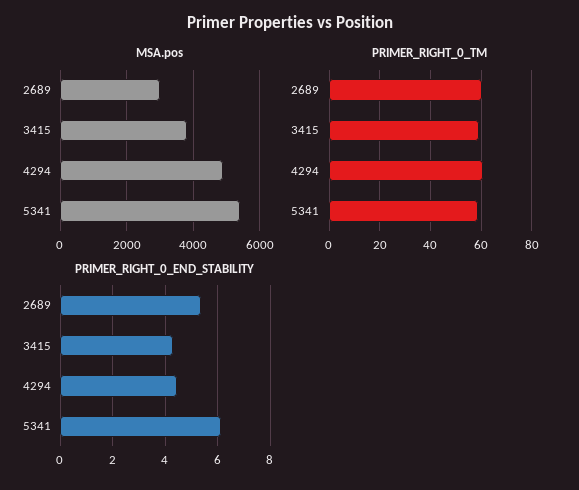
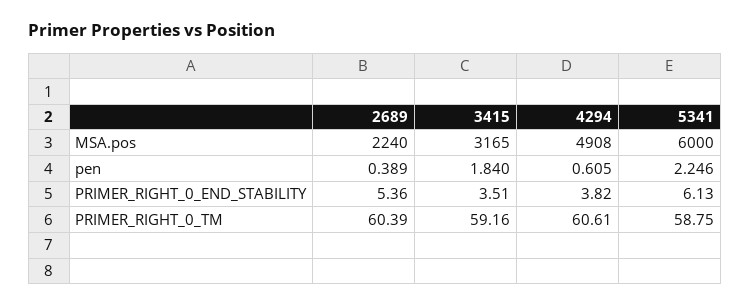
  {
    "MSA.pos": {
-     "2689": 3000,
+     "2689": 2240,
-     "3415": 3800,
+     "3415": 3165,
      "4294": 4908,
-     "5341": 5400
+     "5341": 6000
    },
    "PRIMER_RIGHT_0_TM": {
      "2689": 60.39,
      "3415": 59.16,
      "4294": 60.61,
      "5341": 58.75
    },
    "PRIMER_RIGHT_0_END_STABILITY": {
      "2689": 5.36,
-     "3415": 4.25,
+     "3415": 3.51,
-     "4294": 4.5,
+     "4294": 3.82,
      "5341": 6.13
-   }
+   },
+   "pen": {
+     "2689": 0.389,
+     "3415": 1.84,
+     "4294": 0.605,
+     "5341": 2.246
+   }
  }

